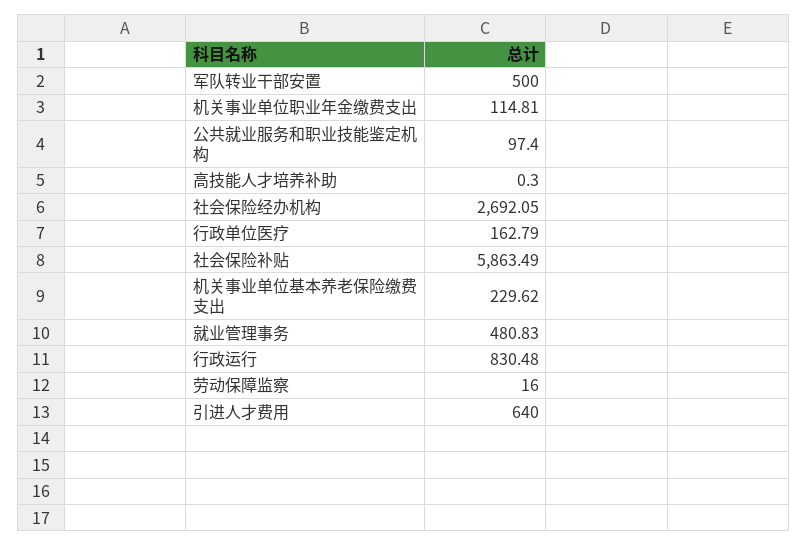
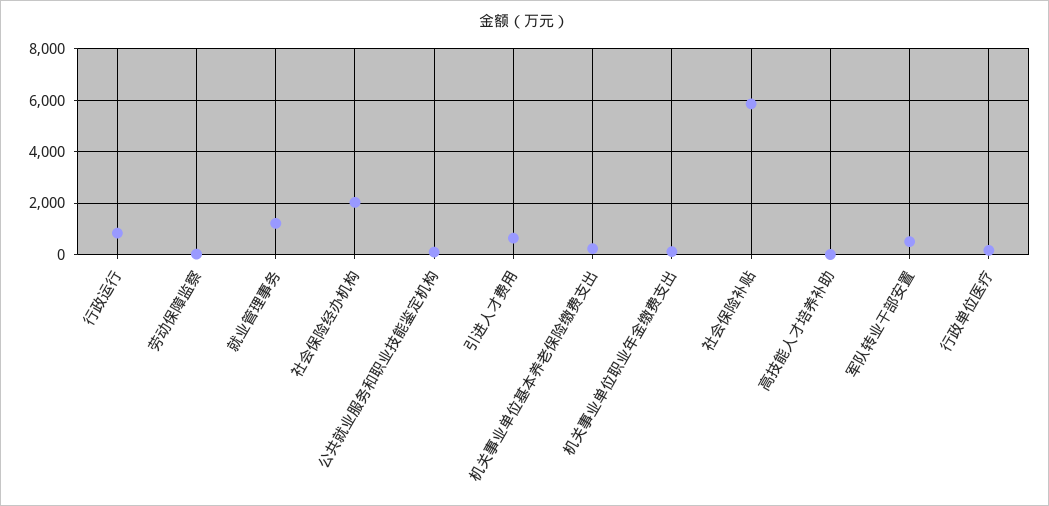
  {
    "军队转业干部安置": 500,
    "机关事业单位职业年金缴费支出": 114.81,
    "公共就业服务和职业技能鉴定机构": 97.4,
    "高技能人才培养补助": 0.3,
-   "社会保险经办机构": 2692.05,
+   "社会保险经办机构": 2000,
    "行政单位医疗": 162.79,
    "社会保险补贴": 5863.49,
    "机关事业单位基本养老保险缴费支出": 229.62,
-   "就业管理事务": 480.83,
+   "就业管理事务": 1250,
    "行政运行": 830.48,
    "劳动保障监察": 16,
    "引进人才费用": 640
  }

